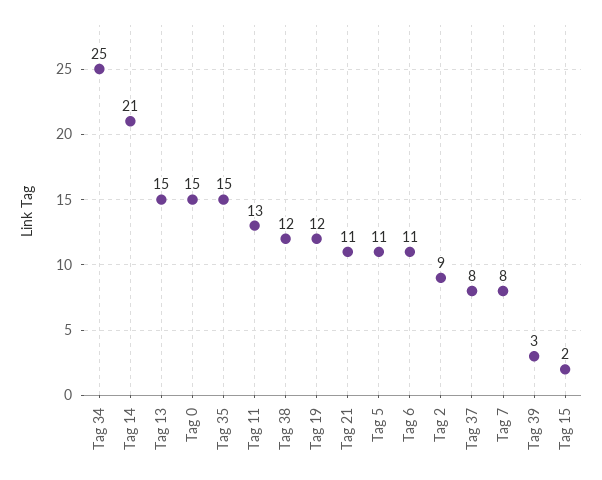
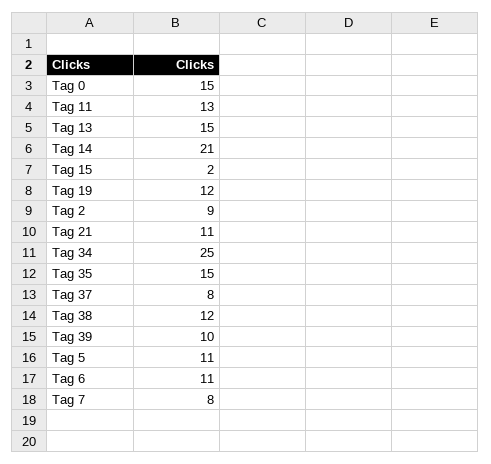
  {
    "Tag 34": 25,
    "Tag 14": 21,
    "Tag 13": 15,
    "Tag 0": 15,
    "Tag 35": 15,
    "Tag 11": 13,
    "Tag 38": 12,
    "Tag 19": 12,
    "Tag 21": 11,
    "Tag 5": 11,
    "Tag 6": 11,
    "Tag 2": 9,
    "Tag 37": 8,
    "Tag 7": 8,
-   "Tag 39": 3,
+   "Tag 39": 10,
    "Tag 15": 2
  }

